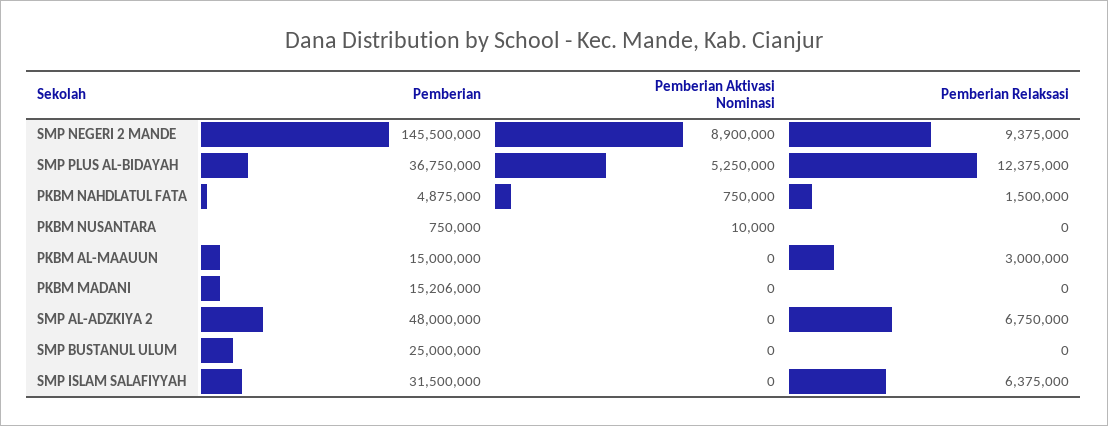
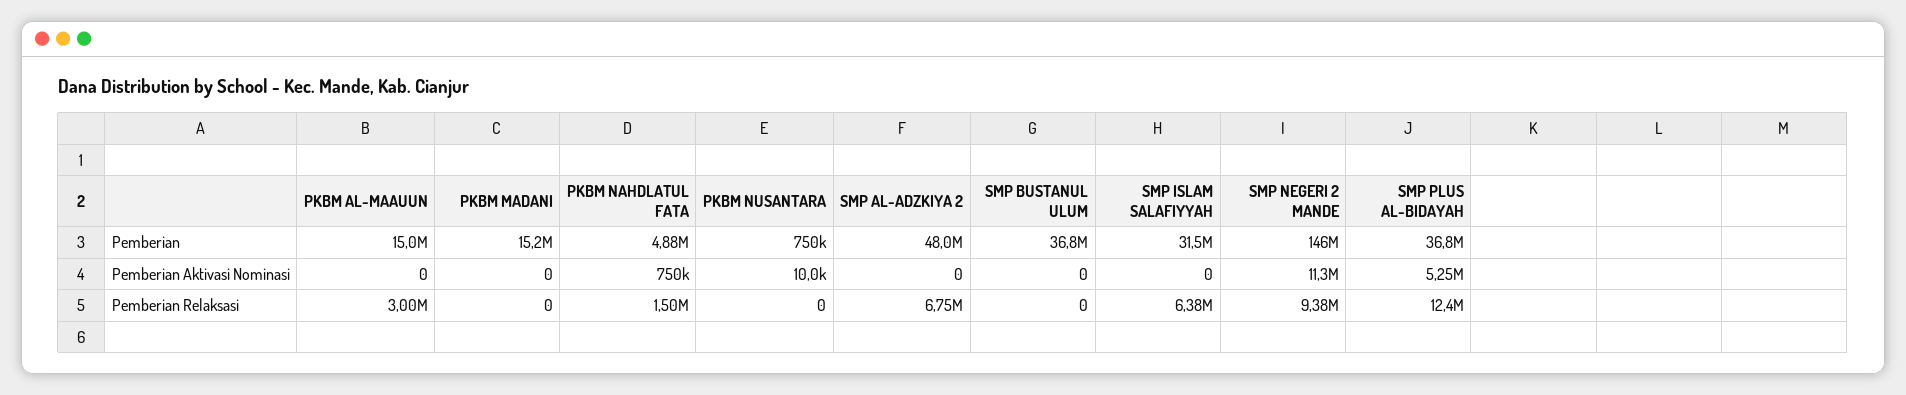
  {
    "Pemberian": {
      "SMP NEGERI 2 MANDE": 145500000,
      "SMP PLUS AL-BIDAYAH": 36750000,
      "PKBM NAHDLATUL FATA": 4875000,
      "PKBM NUSANTARA": 750000,
      "PKBM AL-MAAUUN": 15000000,
      "PKBM MADANI": 15206000,
      "SMP AL-ADZKIYA 2": 48000000,
-     "SMP BUSTANUL ULUM": 25000000,
+     "SMP BUSTANUL ULUM": 36800000,
      "SMP ISLAM SALAFIYYAH": 31500000
    },
    "Pemberian Aktivasi Nominasi": {
-     "SMP NEGERI 2 MANDE": 8900000,
+     "SMP NEGERI 2 MANDE": 11300000,
      "SMP PLUS AL-BIDAYAH": 5250000,
      "PKBM NAHDLATUL FATA": 750000,
      "PKBM NUSANTARA": 10000,
      "PKBM AL-MAAUUN": 0,
      "PKBM MADANI": 0,
      "SMP AL-ADZKIYA 2": 0,
      "SMP BUSTANUL ULUM": 0,
      "SMP ISLAM SALAFIYYAH": 0
    },
    "Pemberian Relaksasi": {
      "SMP NEGERI 2 MANDE": 9375000,
      "SMP PLUS AL-BIDAYAH": 12375000,
      "PKBM NAHDLATUL FATA": 1500000,
      "PKBM NUSANTARA": 0,
      "PKBM AL-MAAUUN": 3000000,
      "PKBM MADANI": 0,
      "SMP AL-ADZKIYA 2": 6750000,
      "SMP BUSTANUL ULUM": 0,
      "SMP ISLAM SALAFIYYAH": 6375000
    }
  }

